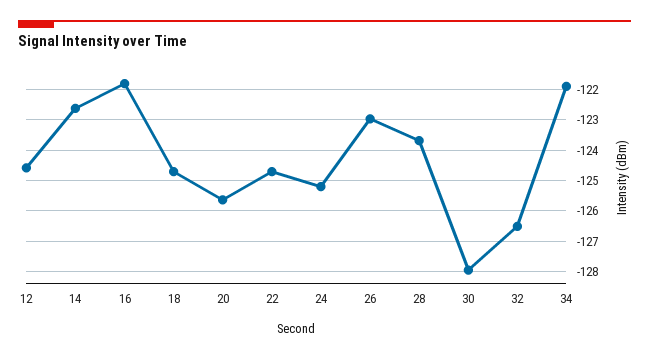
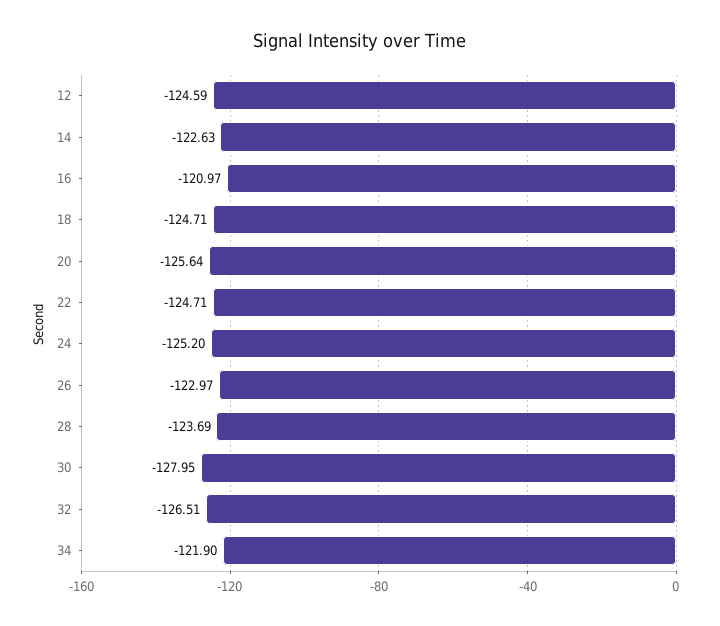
  {
    "12": -124.59,
    "14": -122.63,
-   "16": -121.8,
+   "16": -120.97,
    "18": -124.71,
    "20": -125.64,
    "22": -124.71,
    "24": -125.2,
    "26": -122.97,
    "28": -123.69,
    "30": -127.95,
    "32": -126.51,
    "34": -121.9
  }

